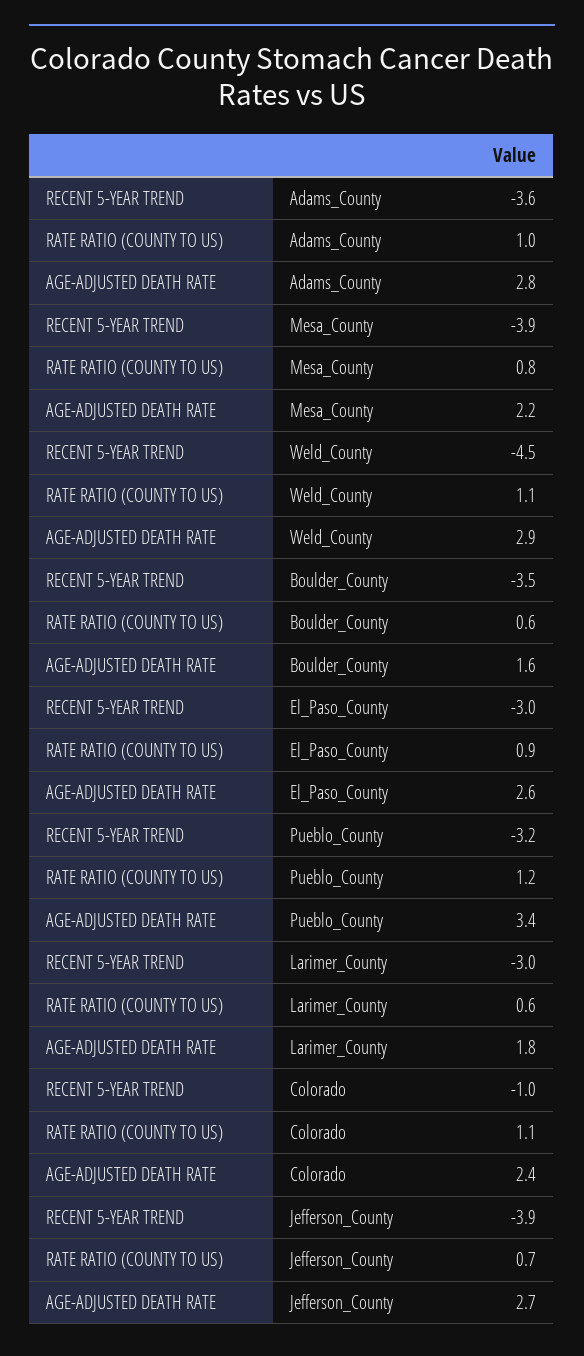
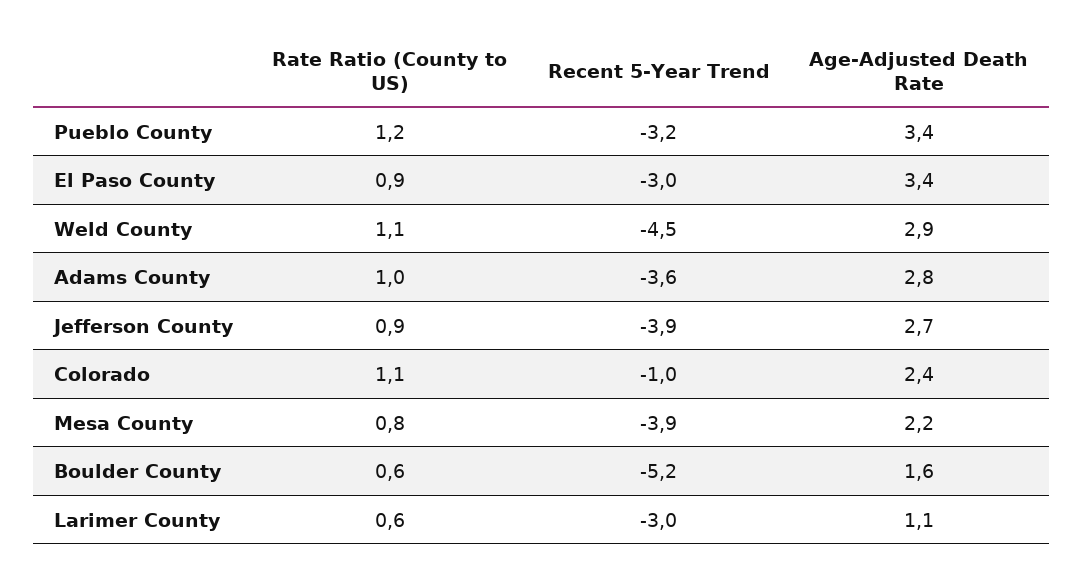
  {
    "RECENT 5-YEAR TREND": {
      "Adams_County": -3.6,
      "Mesa_County": -3.9,
      "Weld_County": -4.5,
-     "Boulder_County": -3.5,
+     "Boulder_County": -5.2,
      "El_Paso_County": -3,
      "Pueblo_County": -3.2,
      "Larimer_County": -3,
      "Colorado": -1,
      "Jefferson_County": -3.9
    },
    "RATE RATIO (COUNTY TO US)": {
      "Adams_County": 1,
      "Mesa_County": 0.8,
      "Weld_County": 1.1,
      "Boulder_County": 0.6,
      "El_Paso_County": 0.9,
      "Pueblo_County": 1.2,
      "Larimer_County": 0.6,
      "Colorado": 1.1,
-     "Jefferson_County": 0.7
+     "Jefferson_County": 0.9
    },
    "AGE-ADJUSTED DEATH RATE": {
      "Adams_County": 2.8,
      "Mesa_County": 2.2,
      "Weld_County": 2.9,
      "Boulder_County": 1.6,
-     "El_Paso_County": 2.6,
+     "El_Paso_County": 3.4,
      "Pueblo_County": 3.4,
-     "Larimer_County": 1.8,
+     "Larimer_County": 1.1,
      "Colorado": 2.4,
      "Jefferson_County": 2.7
    }
  }

